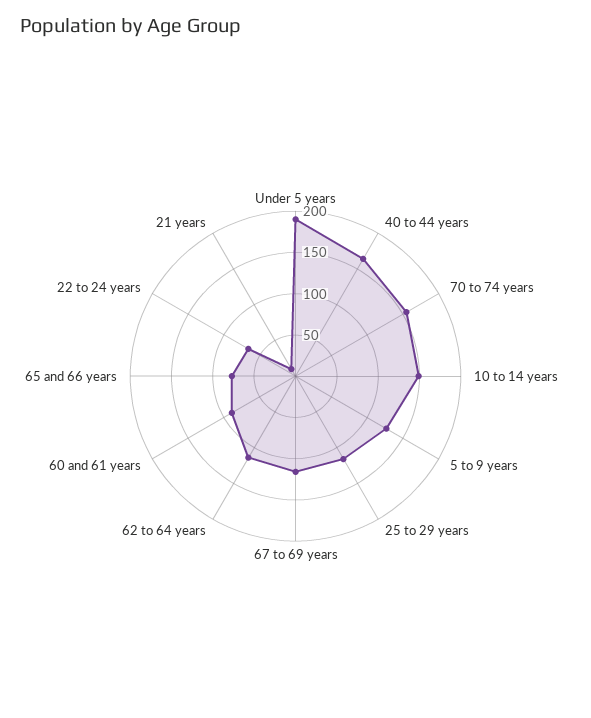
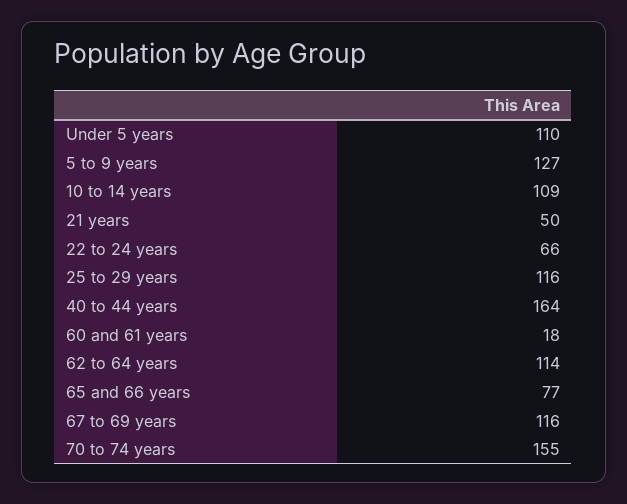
  {
-   "Under 5 years": 190,
+   "Under 5 years": 110,
    "40 to 44 years": 164,
    "70 to 74 years": 155,
-   "10 to 14 years": 150,
+   "10 to 14 years": 109,
    "5 to 9 years": 127,
    "25 to 29 years": 116,
    "67 to 69 years": 116,
    "62 to 64 years": 114,
-   "60 and 61 years": 90,
+   "60 and 61 years": 18,
    "65 and 66 years": 77,
    "22 to 24 years": 66,
-   "21 years": 10
+   "21 years": 50
  }

